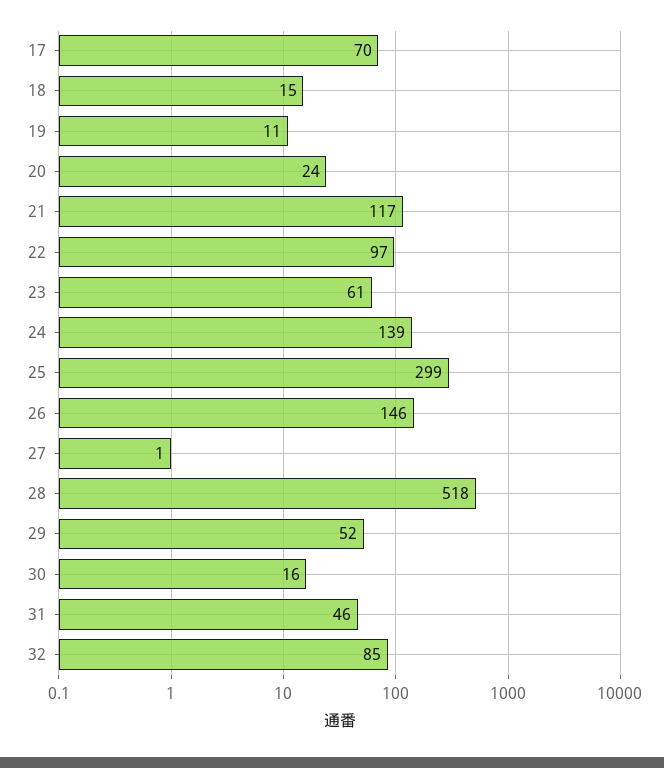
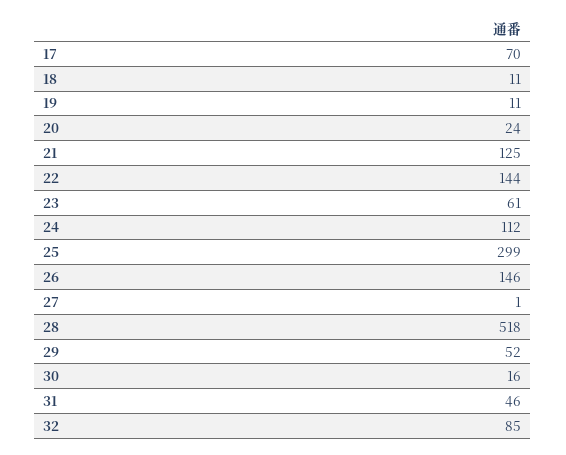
  {
    "17": 70,
-   "18": 15,
+   "18": 11,
    "19": 11,
    "20": 24,
-   "21": 117,
+   "21": 125,
-   "22": 97,
+   "22": 144,
    "23": 61,
-   "24": 139,
+   "24": 112,
    "25": 299,
    "26": 146,
    "27": 1,
    "28": 518,
    "29": 52,
    "30": 16,
    "31": 46,
    "32": 85
  }

